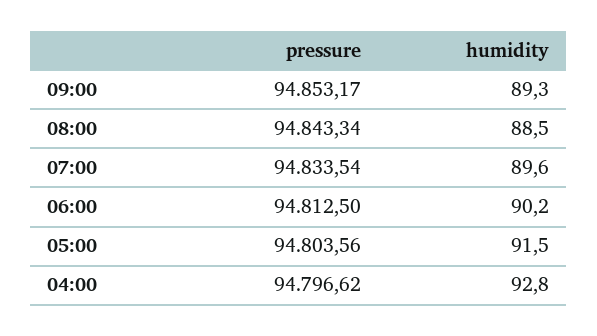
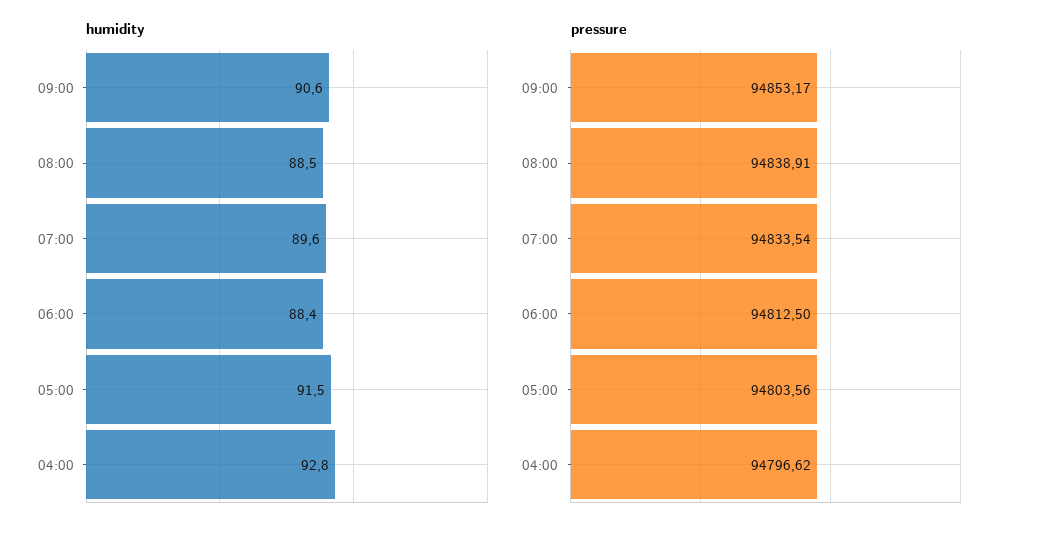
  {
    "pressure": {
      "09:00": 94853.17,
-     "08:00": 94843.34,
+     "08:00": 94838.91,
      "07:00": 94833.54,
      "06:00": 94812.5,
      "05:00": 94803.56,
      "04:00": 94796.62
    },
    "humidity": {
-     "09:00": 89.3,
+     "09:00": 90.6,
      "08:00": 88.5,
      "07:00": 89.6,
-     "06:00": 90.2,
+     "06:00": 88.4,
      "05:00": 91.5,
      "04:00": 92.8
    }
  }

